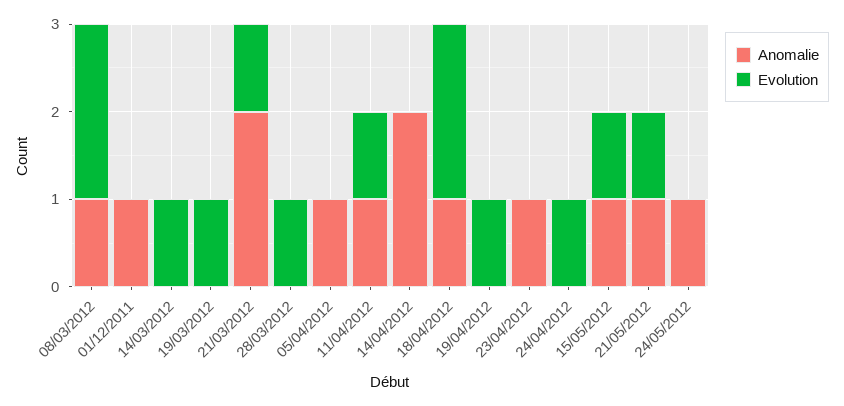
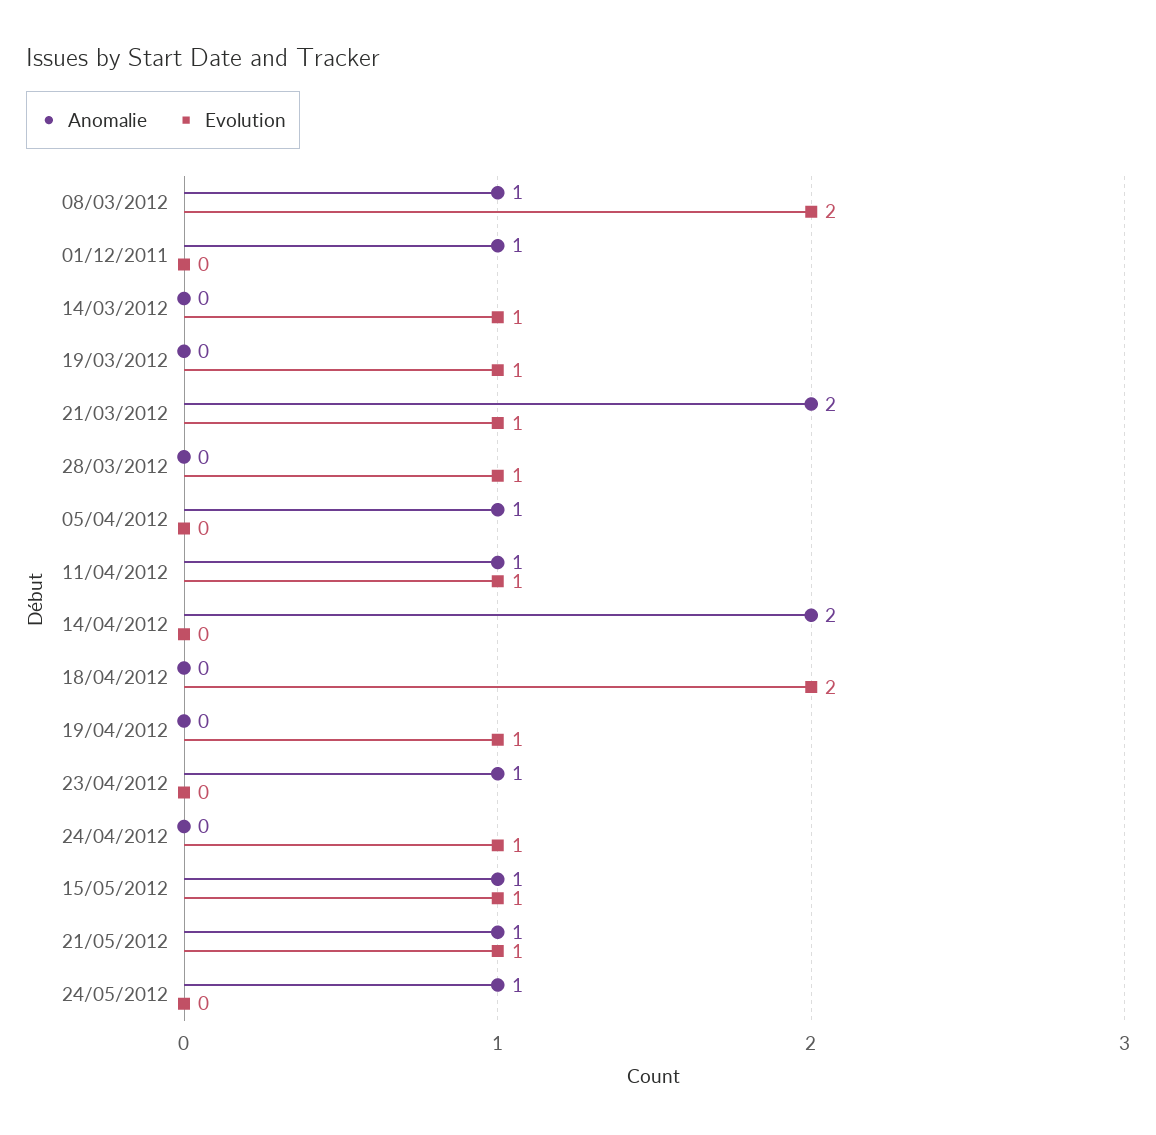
  {
    "Anomalie": {
      "08/03/2012": 1,
      "01/12/2011": 1,
      "14/03/2012": 0,
      "19/03/2012": 0,
      "21/03/2012": 2,
      "28/03/2012": 0,
      "05/04/2012": 1,
      "11/04/2012": 1,
      "14/04/2012": 2,
-     "18/04/2012": 1,
+     "18/04/2012": 0,
      "19/04/2012": 0,
      "23/04/2012": 1,
      "24/04/2012": 0,
      "15/05/2012": 1,
      "21/05/2012": 1,
      "24/05/2012": 1
    },
    "Evolution": {
      "08/03/2012": 2,
      "01/12/2011": 0,
      "14/03/2012": 1,
      "19/03/2012": 1,
      "21/03/2012": 1,
      "28/03/2012": 1,
      "05/04/2012": 0,
      "11/04/2012": 1,
      "14/04/2012": 0,
      "18/04/2012": 2,
      "19/04/2012": 1,
      "23/04/2012": 0,
      "24/04/2012": 1,
      "15/05/2012": 1,
      "21/05/2012": 1,
      "24/05/2012": 0
    }
  }

